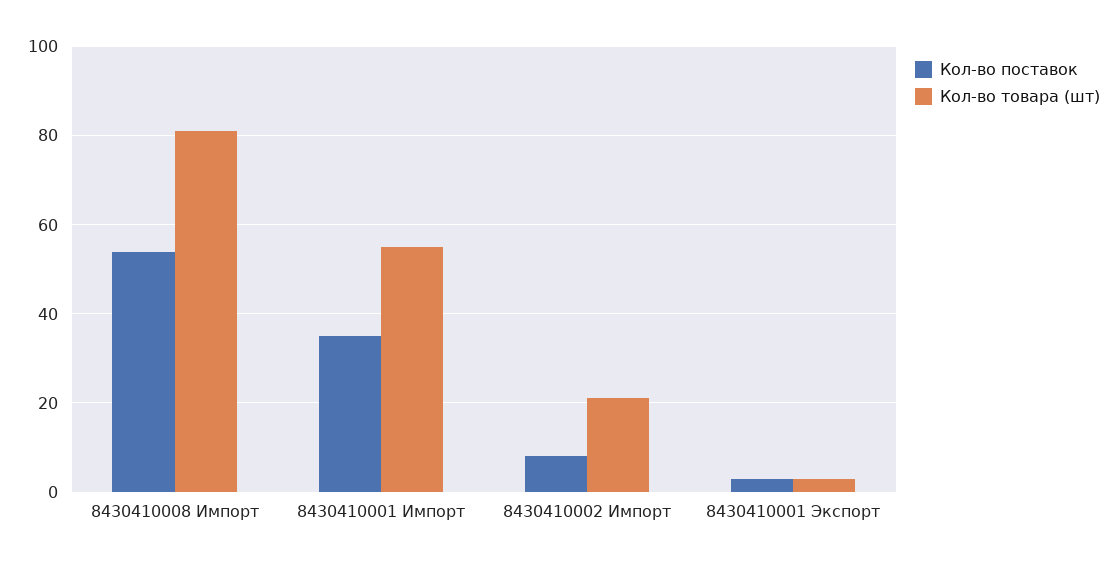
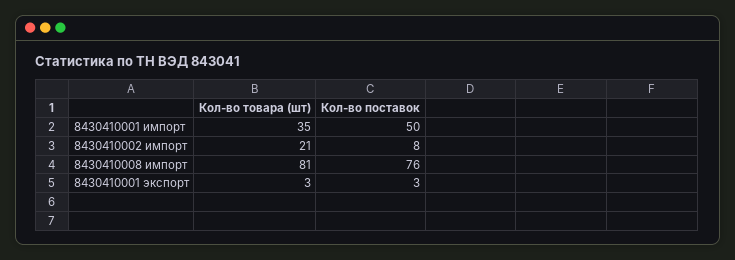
  {
    "Кол-во поставок": {
-     "8430410008 Импорт": 55,
+     "8430410008 Импорт": 76,
-     "8430410001 Импорт": 35,
+     "8430410001 Импорт": 50,
      "8430410002 Импорт": 8,
      "8430410001 Экспорт": 3
    },
    "Кол-во товара (шт)": {
      "8430410008 Импорт": 81,
-     "8430410001 Импорт": 55,
+     "8430410001 Импорт": 35,
      "8430410002 Импорт": 21,
      "8430410001 Экспорт": 3
    }
  }

